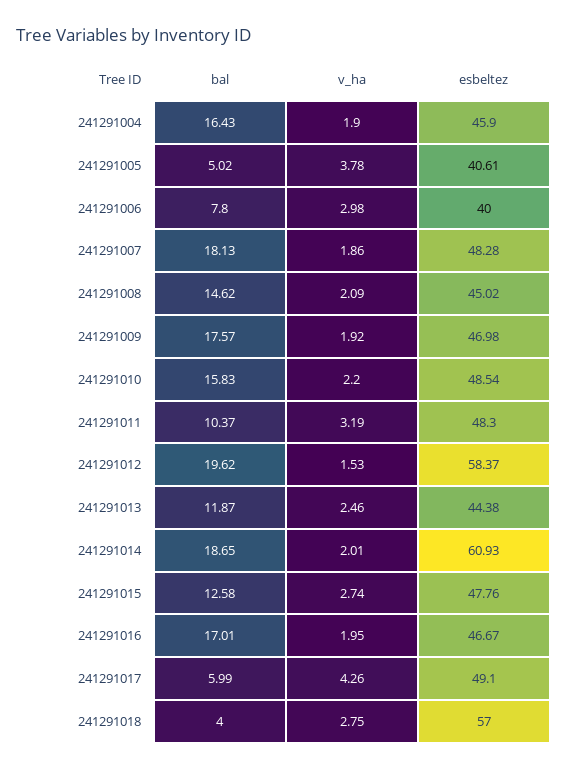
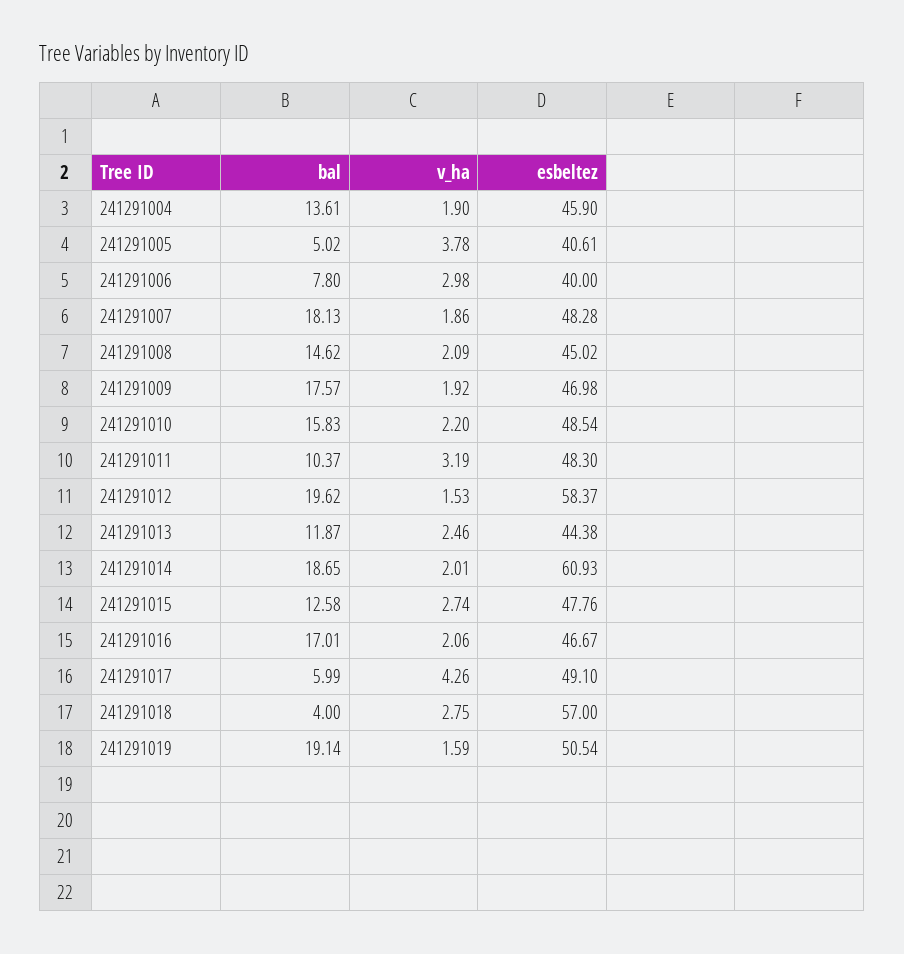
  {
    "bal": {
-     "241291004": 16.43,
+     "241291004": 13.61,
      "241291005": 5.02,
      "241291006": 7.8,
      "241291007": 18.13,
      "241291008": 14.62,
      "241291009": 17.57,
      "241291010": 15.83,
      "241291011": 10.37,
      "241291012": 19.62,
      "241291013": 11.87,
      "241291014": 18.65,
      "241291015": 12.58,
      "241291016": 17.01,
      "241291017": 5.99,
-     "241291018": 4
+     "241291018": 4,
+     "241291019": 19.14
    },
    "v_ha": {
      "241291004": 1.9,
      "241291005": 3.78,
      "241291006": 2.98,
      "241291007": 1.86,
      "241291008": 2.09,
      "241291009": 1.92,
      "241291010": 2.2,
      "241291011": 3.19,
      "241291012": 1.53,
      "241291013": 2.46,
      "241291014": 2.01,
      "241291015": 2.74,
-     "241291016": 1.95,
+     "241291016": 2.06,
      "241291017": 4.26,
-     "241291018": 2.75
+     "241291018": 2.75,
+     "241291019": 1.59
    },
    "esbeltez": {
      "241291004": 45.9,
      "241291005": 40.61,
      "241291006": 40,
      "241291007": 48.28,
      "241291008": 45.02,
      "241291009": 46.98,
      "241291010": 48.54,
      "241291011": 48.3,
      "241291012": 58.37,
      "241291013": 44.38,
      "241291014": 60.93,
      "241291015": 47.76,
      "241291016": 46.67,
      "241291017": 49.1,
-     "241291018": 57
+     "241291018": 57,
+     "241291019": 50.54
    }
  }

